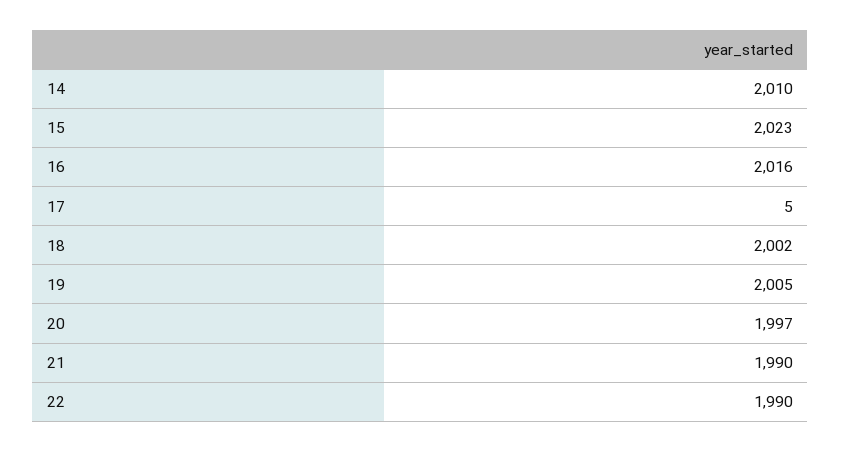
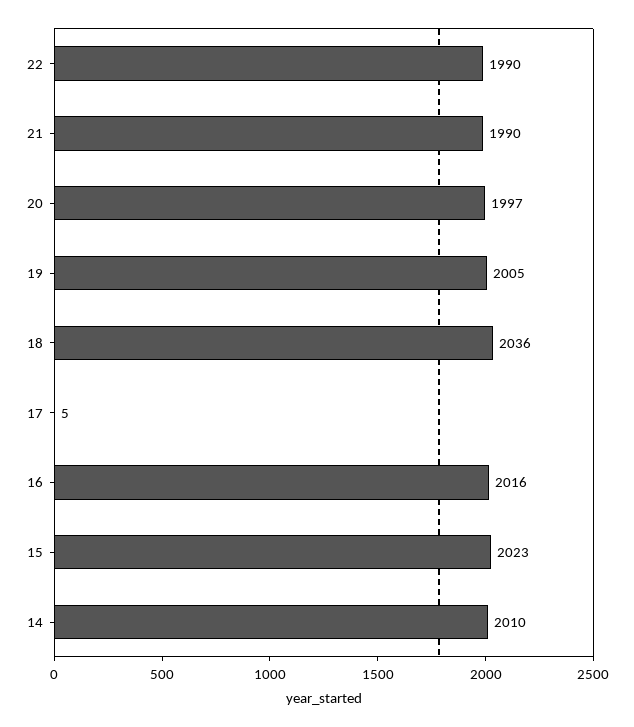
  {
    "14": 2010,
    "15": 2023,
    "16": 2016,
    "17": 5,
-   "18": 2002,
+   "18": 2036,
    "19": 2005,
    "20": 1997,
    "21": 1990,
    "22": 1990
  }

